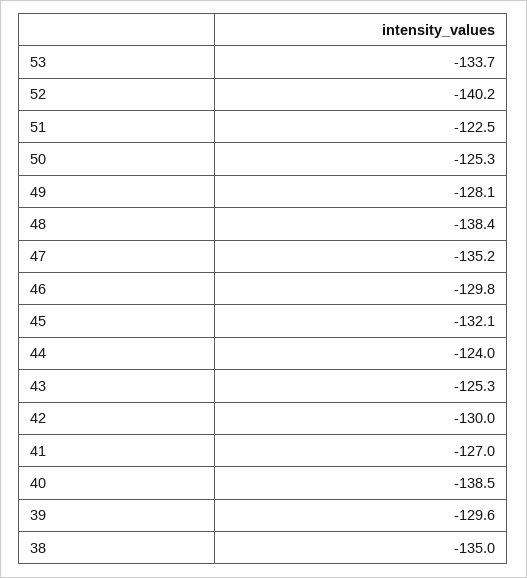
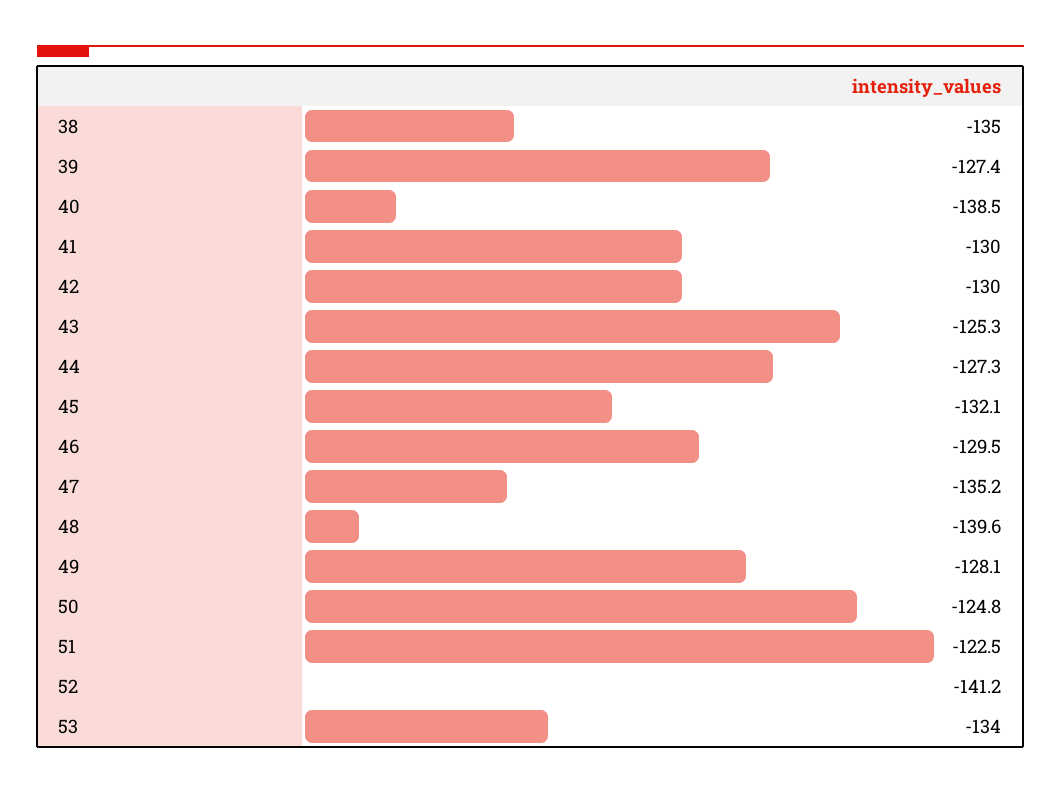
  {
-   "53": -133.7,
+   "53": -134,
-   "52": -140.2,
+   "52": -141.2,
    "51": -122.5,
-   "50": -125.3,
+   "50": -124.8,
    "49": -128.1,
-   "48": -138.4,
+   "48": -139.6,
    "47": -135.2,
-   "46": -129.8,
+   "46": -129.5,
    "45": -132.1,
-   "44": -124,
+   "44": -127.3,
    "43": -125.3,
    "42": -130,
-   "41": -127,
+   "41": -130,
    "40": -138.5,
-   "39": -129.6,
+   "39": -127.4,
    "38": -135
  }

